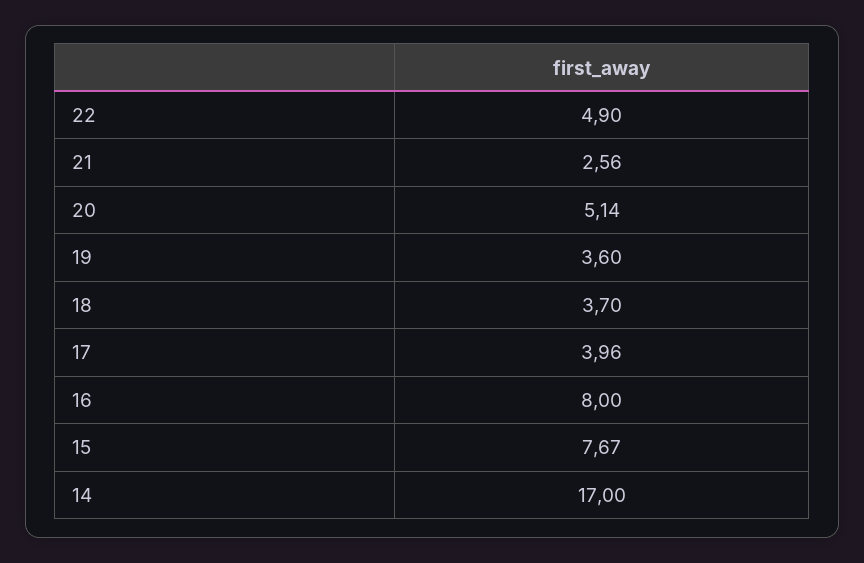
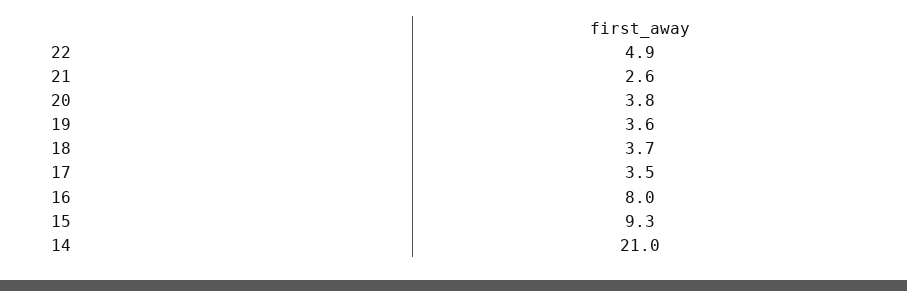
  {
    "22": 4.9,
    "21": 2.56,
-   "20": 5.14,
+   "20": 3.8,
    "19": 3.6,
    "18": 3.7,
-   "17": 3.96,
+   "17": 3.5,
    "16": 8,
-   "15": 7.67,
+   "15": 9.3,
-   "14": 17
+   "14": 21
  }

